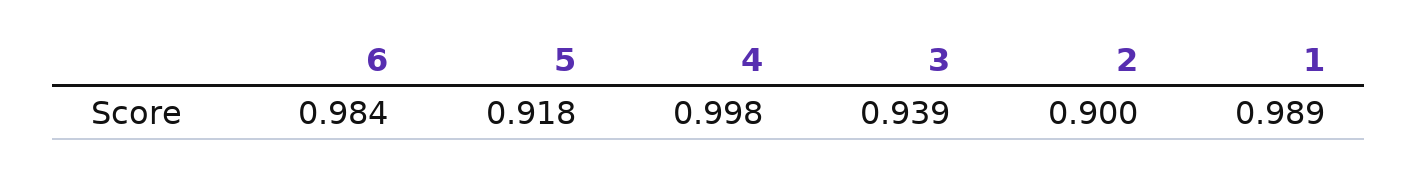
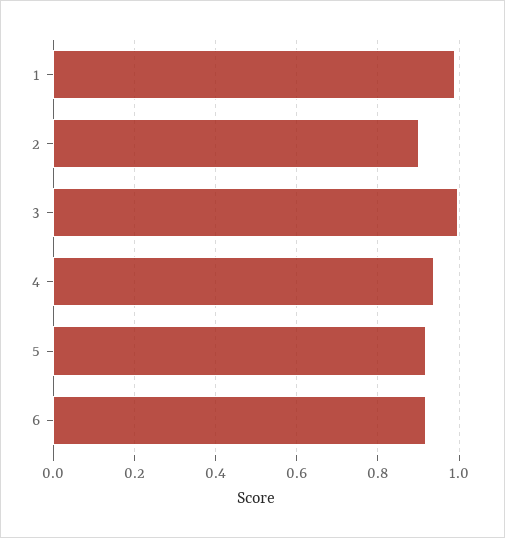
  {
-   "6": 0.984,
+   "6": 0.92,
    "5": 0.918,
-   "4": 0.998,
+   "4": 0.94,
-   "3": 0.939,
+   "3": 1,
    "2": 0.9,
    "1": 0.989
  }

